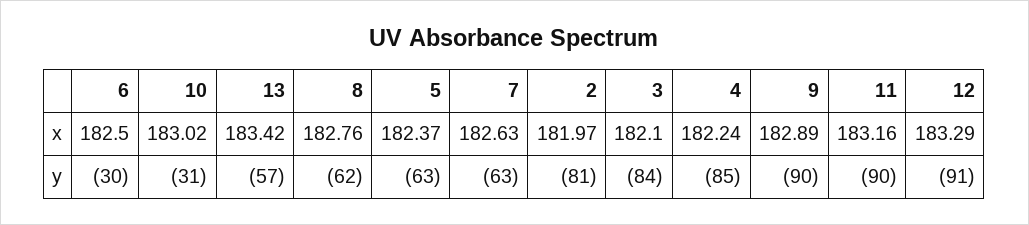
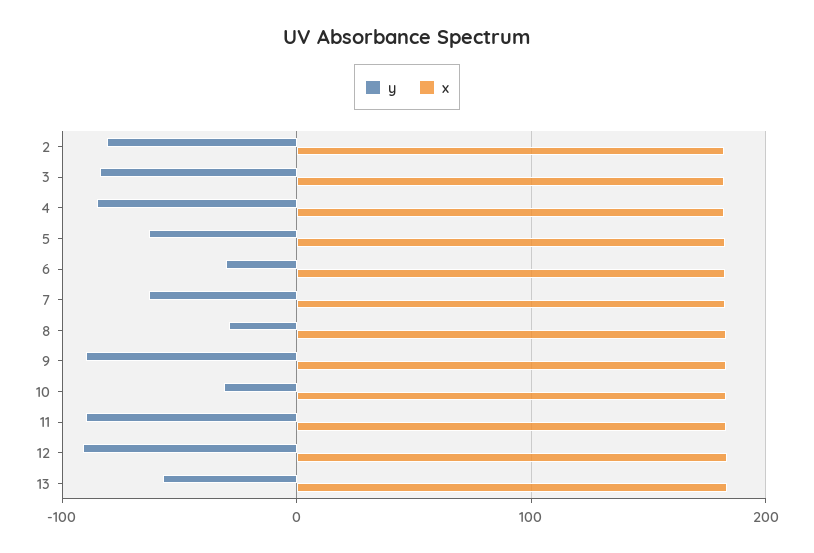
  {
    "x": {
      "6": 182.5,
      "10": 183.02,
      "13": 183.42,
      "8": 182.76,
      "5": 182.37,
      "7": 182.63,
      "2": 181.97,
      "3": 182.1,
      "4": 182.24,
      "9": 182.89,
      "11": 183.16,
      "12": 183.29
    },
    "y": {
      "6": -30,
      "10": -31,
      "13": -57,
-     "8": -62,
+     "8": -30,
      "5": -63,
      "7": -63,
      "2": -81,
      "3": -84,
      "4": -85,
      "9": -90,
      "11": -90,
      "12": -91
    }
  }

